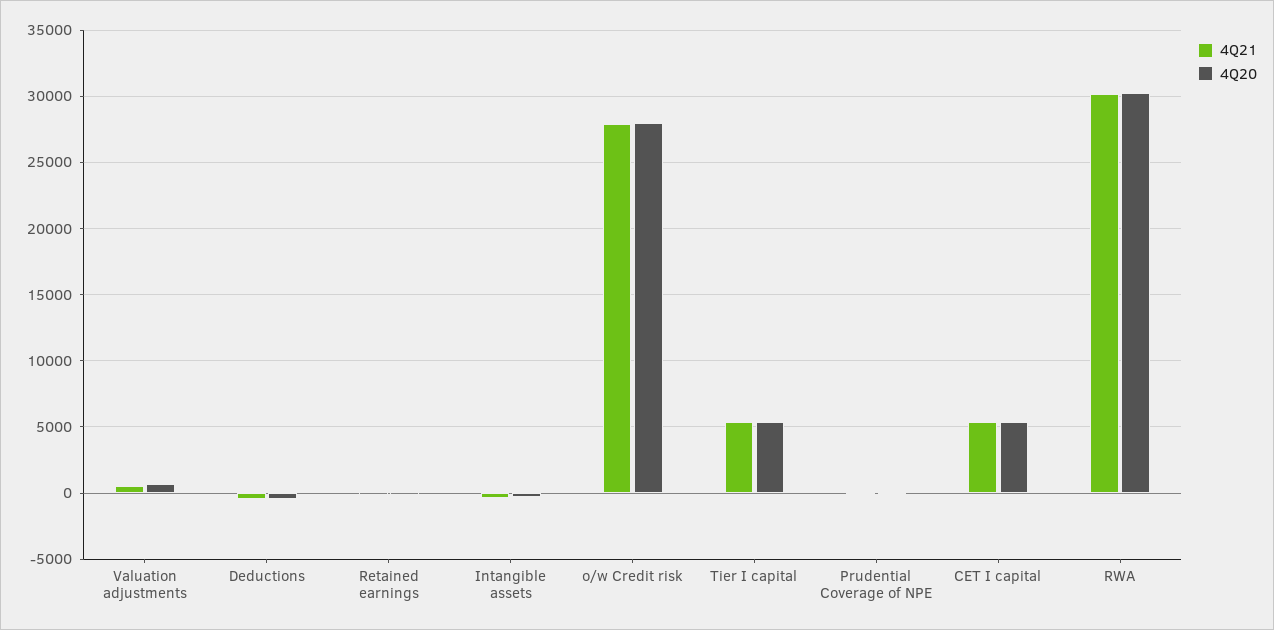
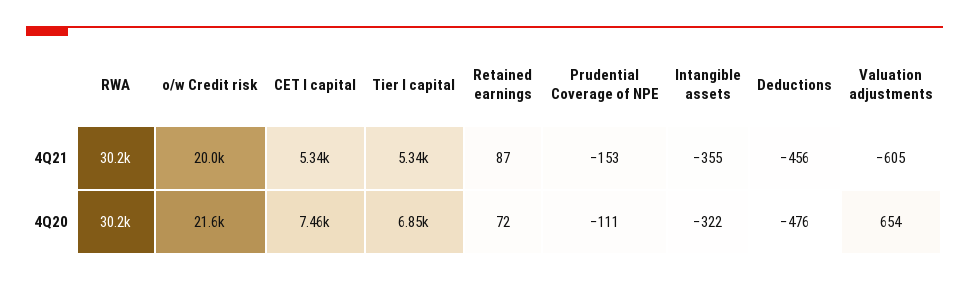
  {
    "4Q21": {
-     "Valuation adjustments": 500,
+     "Valuation adjustments": -605,
      "Deductions": -456,
      "Retained earnings": 87,
      "Intangible assets": -355,
-     "o/w Credit risk": 28000,
+     "o/w Credit risk": 20000,
      "Tier I capital": 5340,
      "Prudential Coverage of NPE": -153,
      "CET I capital": 5340,
      "RWA": 30200
    },
    "4Q20": {
      "Valuation adjustments": 654,
      "Deductions": -476,
      "Retained earnings": 72,
      "Intangible assets": -322,
-     "o/w Credit risk": 28000,
+     "o/w Credit risk": 21600,
-     "Tier I capital": 5500,
+     "Tier I capital": 6850,
      "Prudential Coverage of NPE": -111,
-     "CET I capital": 5500,
+     "CET I capital": 7460,
      "RWA": 30200
    }
  }

